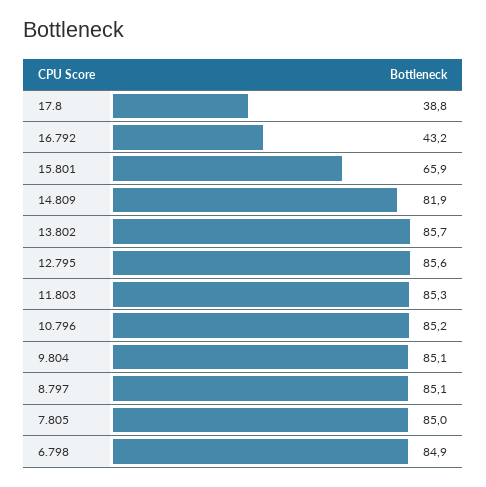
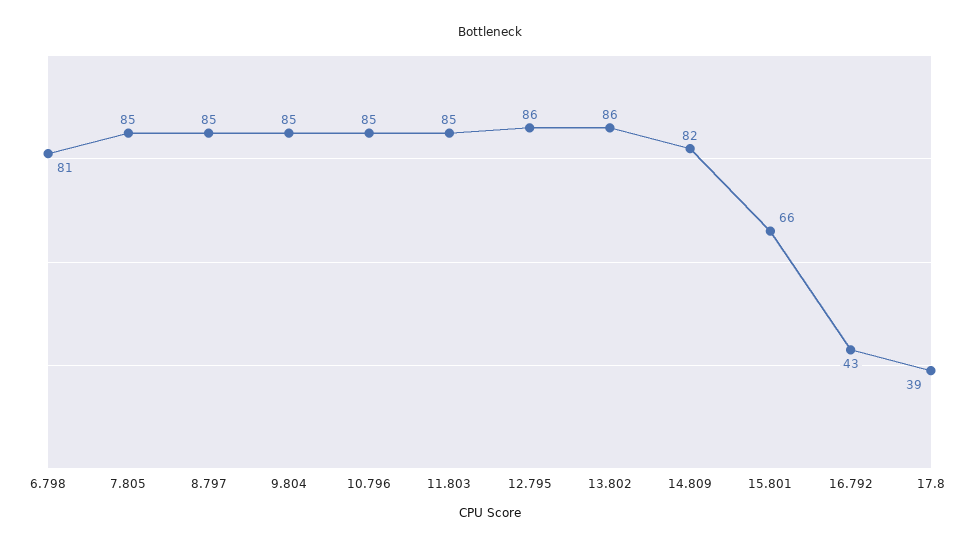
  {
    "17.8": 38.8,
    "16.792": 43.2,
    "15.801": 65.9,
    "14.809": 81.9,
    "13.802": 85.7,
    "12.795": 85.6,
    "11.803": 85.3,
    "10.796": 85.2,
    "9.804": 85.1,
    "8.797": 85.1,
    "7.805": 85,
-   "6.798": 84.9
+   "6.798": 81
  }

